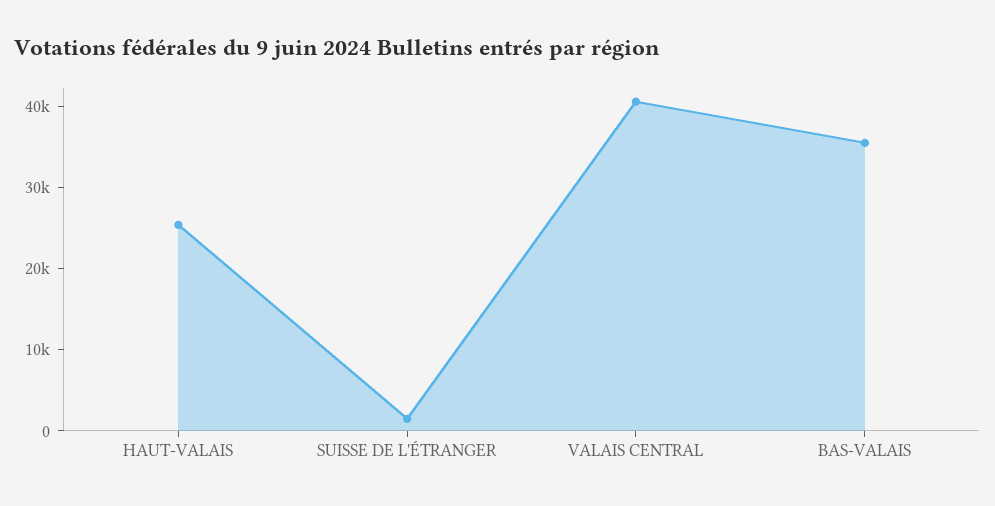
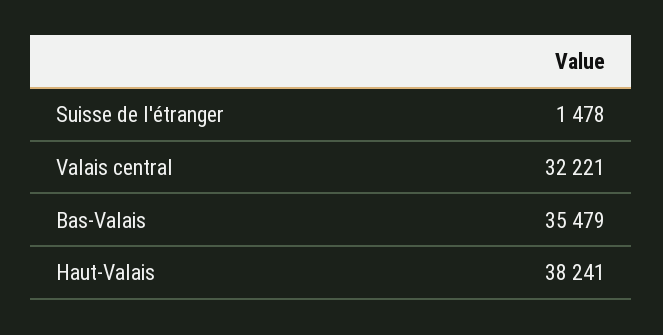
  {
-   "HAUT-VALAIS": 26000,
+   "HAUT-VALAIS": 38241,
    "SUISSE DE L'ÉTRANGER": 1478,
-   "VALAIS CENTRAL": 40000,
+   "VALAIS CENTRAL": 32221,
    "BAS-VALAIS": 35479
  }

